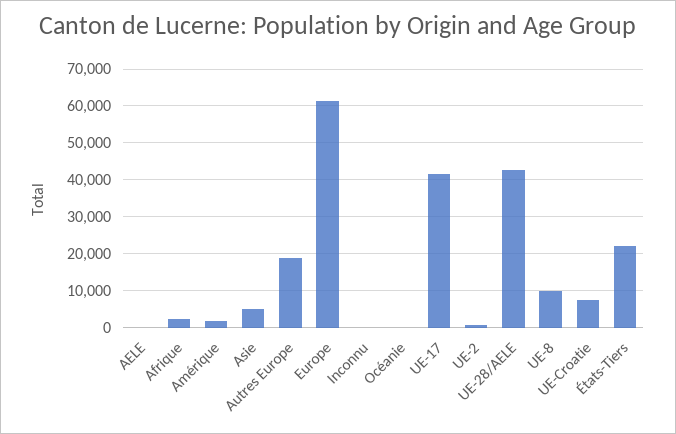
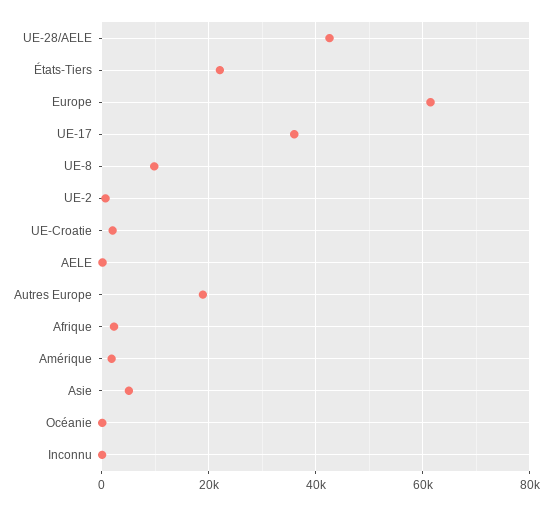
  {
    "AELE": 0,
    "Afrique": 2000,
    "Amérique": 2000,
    "Asie": 6000,
    "Autres Europe": 18000,
    "Europe": 62000,
    "Inconnu": 0,
    "Océanie": 0,
-   "UE-17": 42000,
+   "UE-17": 36000,
    "UE-2": 0,
    "UE-28/AELE": 42000,
    "UE-8": 10000,
-   "UE-Croatie": 8000,
+   "UE-Croatie": 2000,
    "États-Tiers": 22000
  }

